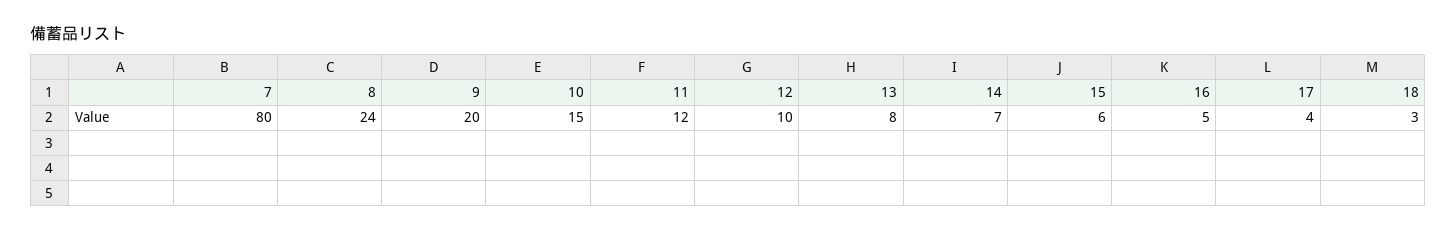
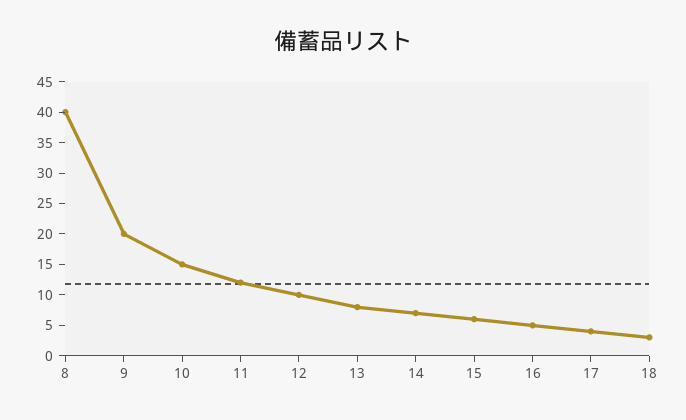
  {
-   "7": 80,
-   "8": 24,
+   "8": 40,
    "9": 20,
    "10": 15,
    "11": 12,
    "12": 10,
    "13": 8,
    "14": 7,
    "15": 6,
    "16": 5,
    "17": 4,
    "18": 3
  }

